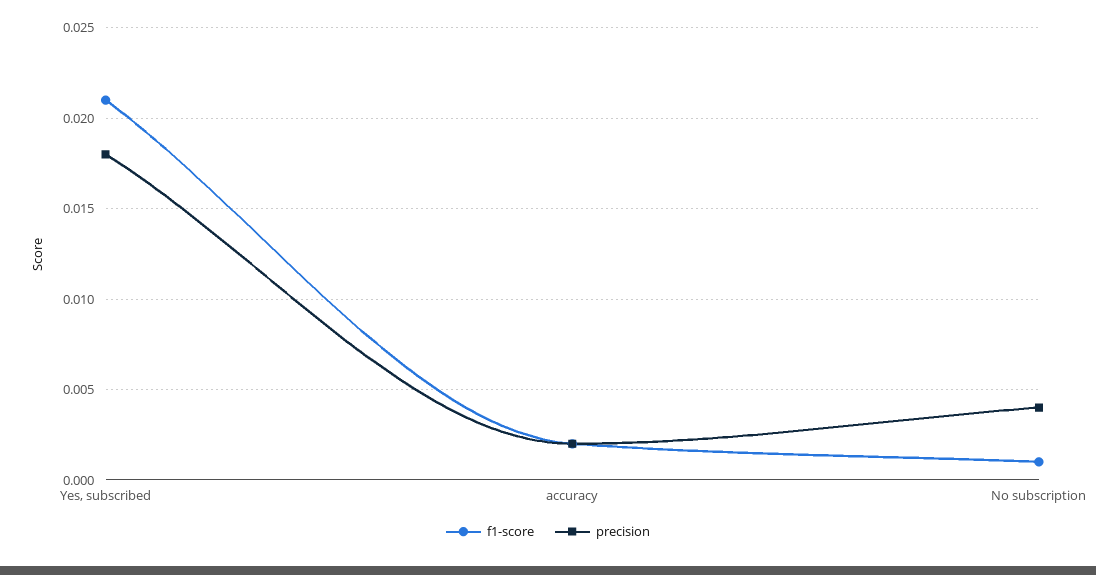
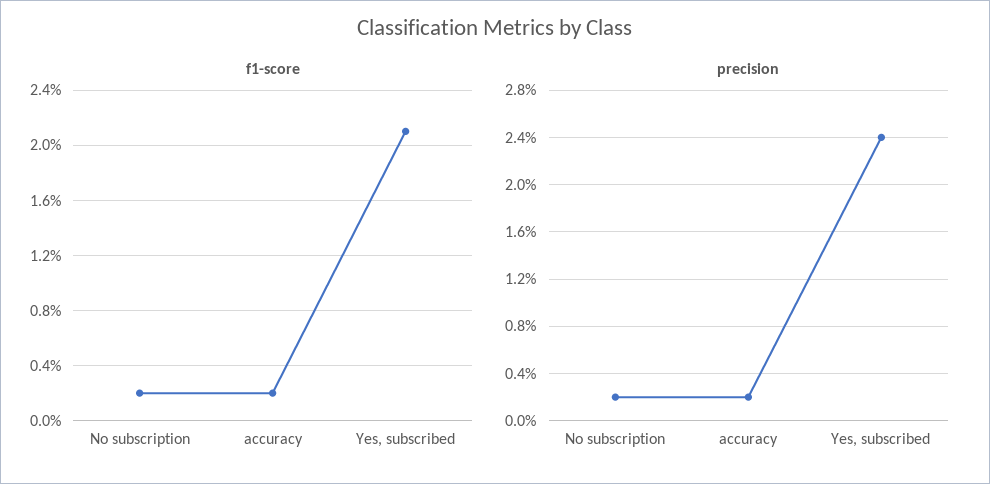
  {
    "f1-score": {
      "Yes, subscribed": 0.021,
      "accuracy": 0.002,
-     "No subscription": 0.001
+     "No subscription": 0.002
    },
    "precision": {
-     "Yes, subscribed": 0.018,
+     "Yes, subscribed": 0.024,
      "accuracy": 0.002,
-     "No subscription": 0.004
+     "No subscription": 0.002
    }
  }

